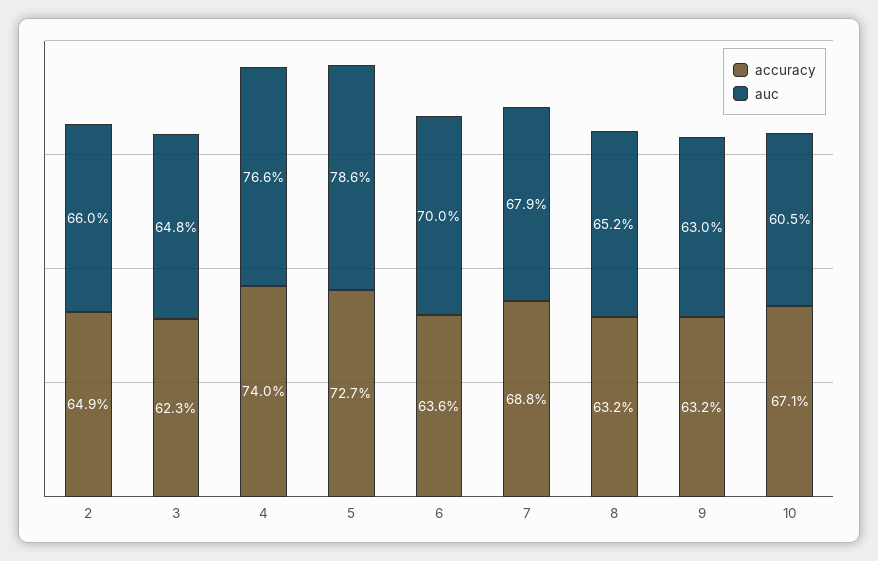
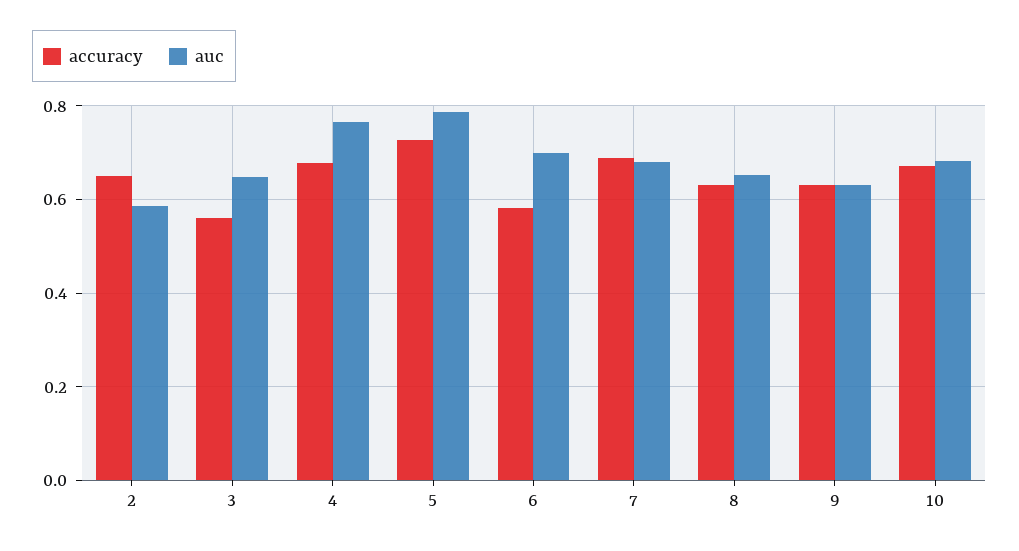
  {
    "accuracy": {
      "2": 0.649,
-     "3": 0.623,
+     "3": 0.56,
-     "4": 0.74,
+     "4": 0.68,
      "5": 0.727,
-     "6": 0.636,
+     "6": 0.58,
      "7": 0.688,
      "8": 0.632,
      "9": 0.632,
      "10": 0.671
    },
    "auc": {
-     "2": 0.66,
+     "2": 0.58,
      "3": 0.648,
      "4": 0.766,
      "5": 0.786,
      "6": 0.7,
      "7": 0.679,
      "8": 0.652,
      "9": 0.63,
-     "10": 0.605
+     "10": 0.68
    }
  }

